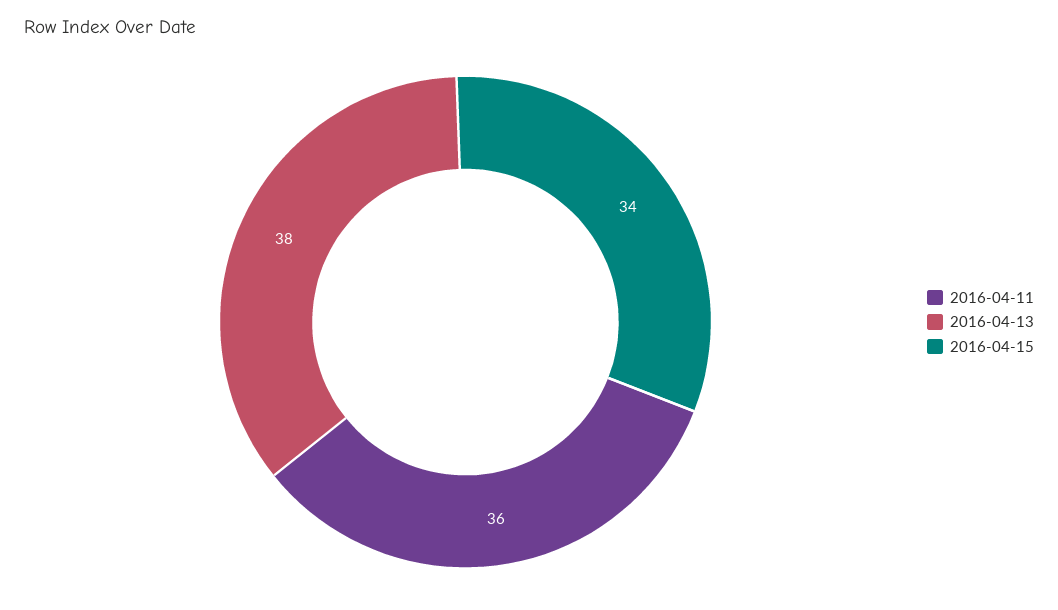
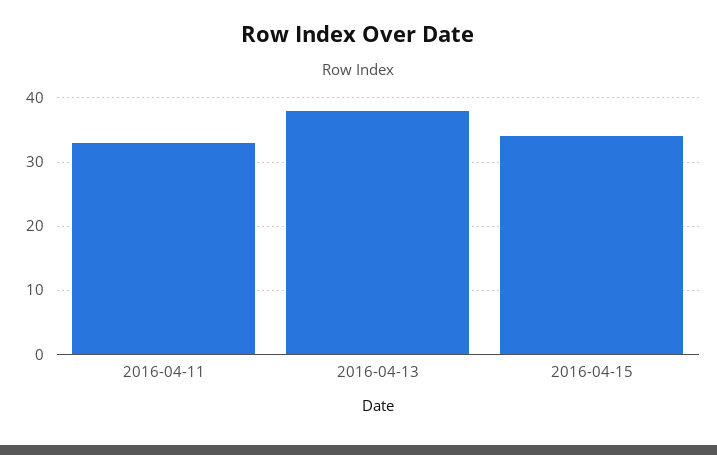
  {
-   "2016-04-11": 36,
+   "2016-04-11": 33,
    "2016-04-13": 38,
    "2016-04-15": 34
  }

